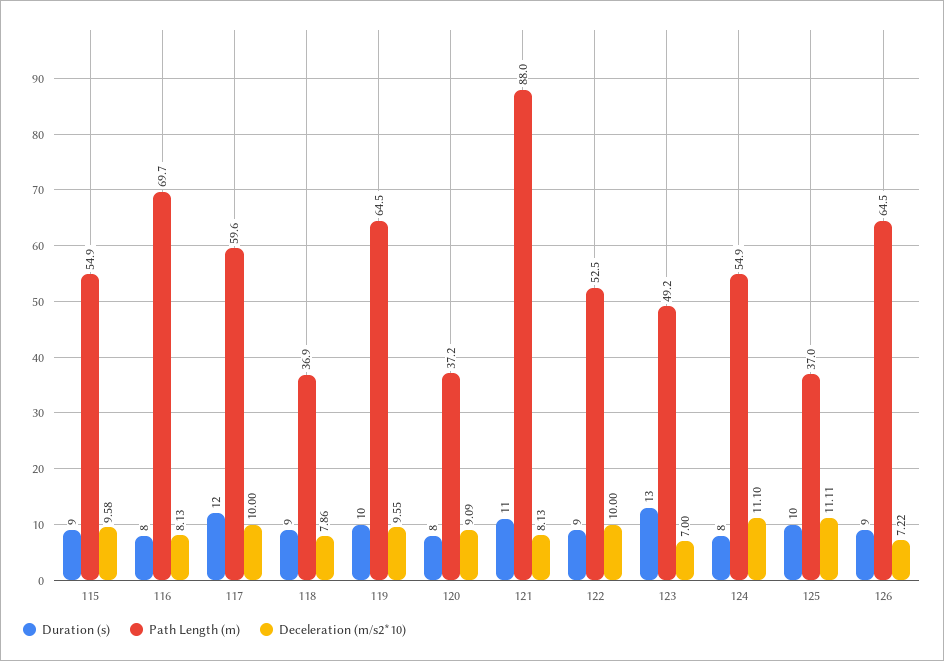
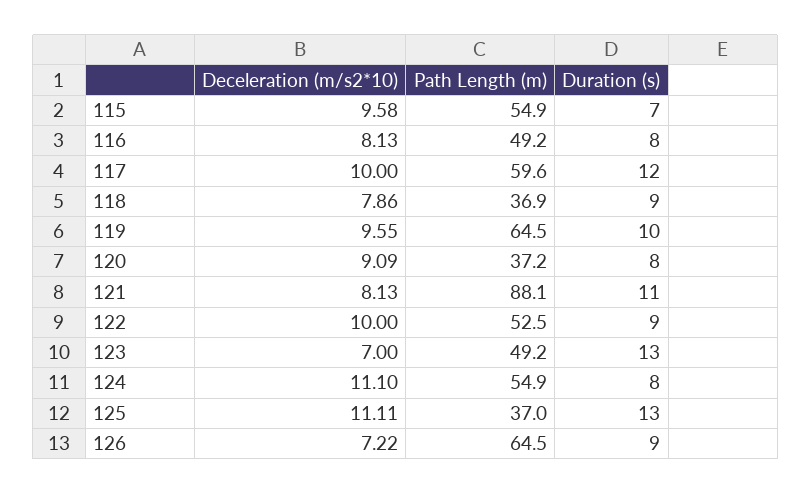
  {
    "Duration (s)": {
-     "115": 9,
+     "115": 7,
      "116": 8,
      "117": 12,
      "118": 9,
      "119": 10,
      "120": 8,
      "121": 11,
      "122": 9,
      "123": 13,
      "124": 8,
-     "125": 10,
+     "125": 13,
      "126": 9
    },
    "Path Length (m)": {
      "115": 54.9,
-     "116": 69.7,
+     "116": 49.2,
      "117": 59.6,
      "118": 36.9,
      "119": 64.5,
      "120": 37.2,
-     "121": 88,
+     "121": 88.1,
      "122": 52.5,
      "123": 49.2,
      "124": 54.9,
      "125": 37,
      "126": 64.5
    },
    "Deceleration (m/s2*10)": {
      "115": 9.58,
      "116": 8.13,
      "117": 10,
      "118": 7.86,
      "119": 9.55,
      "120": 9.09,
      "121": 8.13,
      "122": 10,
      "123": 7,
      "124": 11.1,
      "125": 11.11,
      "126": 7.22
    }
  }

